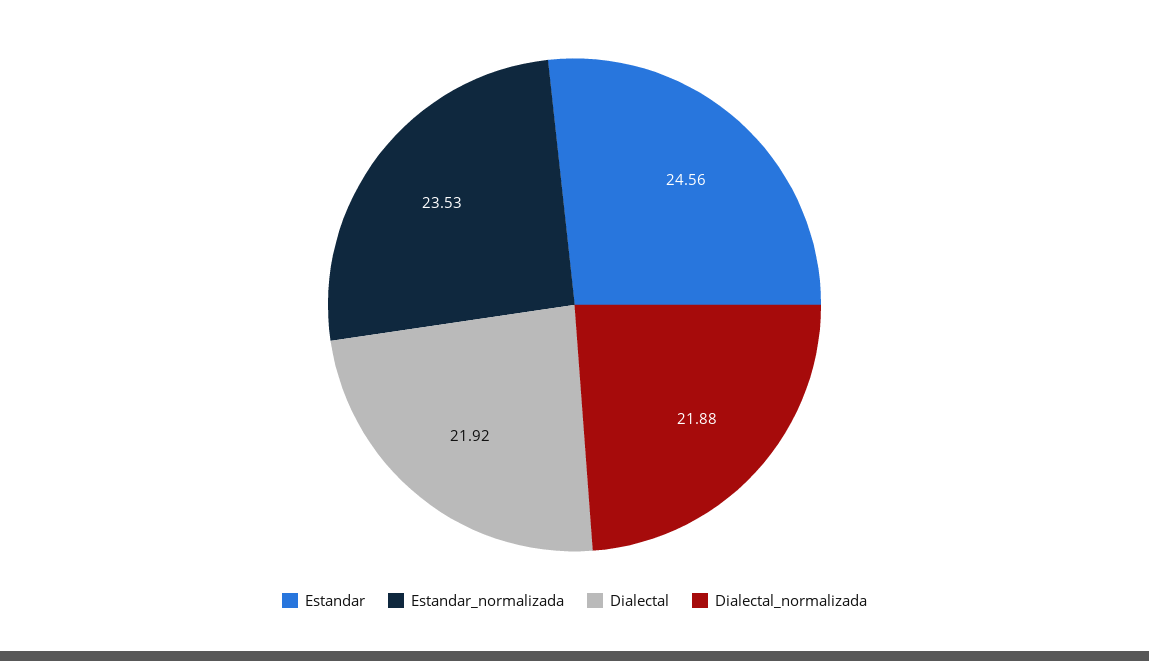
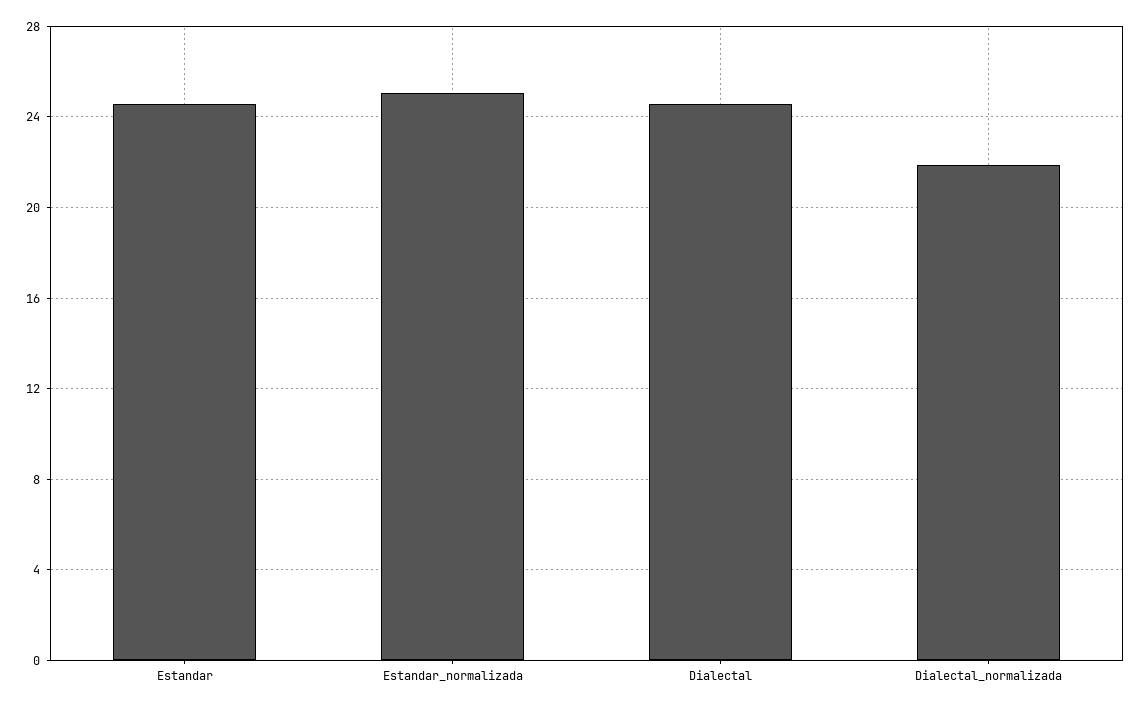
  {
    "Estandar": 24.56,
-   "Estandar_normalizada": 23.53,
+   "Estandar_normalizada": 25,
-   "Dialectal": 21.92,
+   "Dialectal": 24.5,
    "Dialectal_normalizada": 21.88
  }

